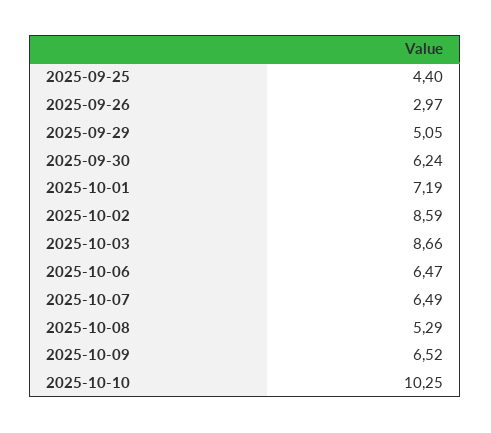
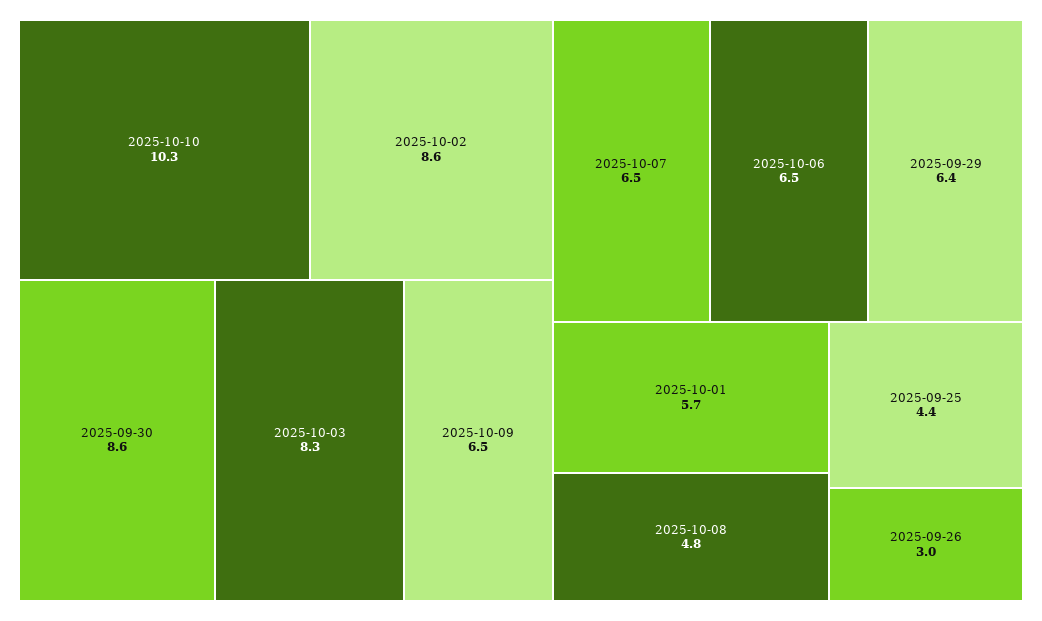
  {
    "2025-09-25": 4.4,
    "2025-09-26": 2.97,
-   "2025-09-29": 5.05,
+   "2025-09-29": 6.4,
-   "2025-09-30": 6.24,
+   "2025-09-30": 8.6,
-   "2025-10-01": 7.19,
+   "2025-10-01": 5.7,
    "2025-10-02": 8.59,
-   "2025-10-03": 8.66,
+   "2025-10-03": 8.3,
    "2025-10-06": 6.47,
    "2025-10-07": 6.49,
-   "2025-10-08": 5.29,
+   "2025-10-08": 4.8,
    "2025-10-09": 6.52,
    "2025-10-10": 10.25
  }

